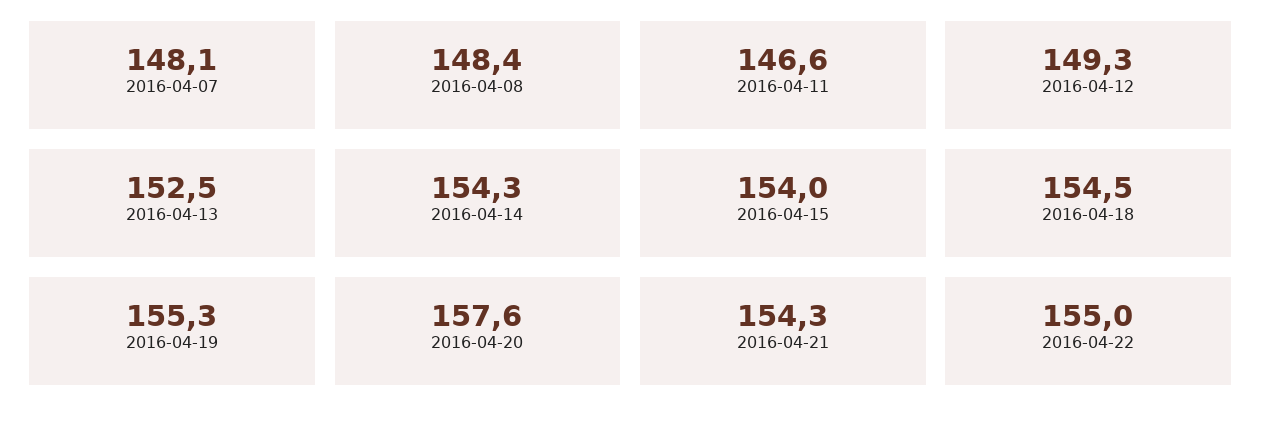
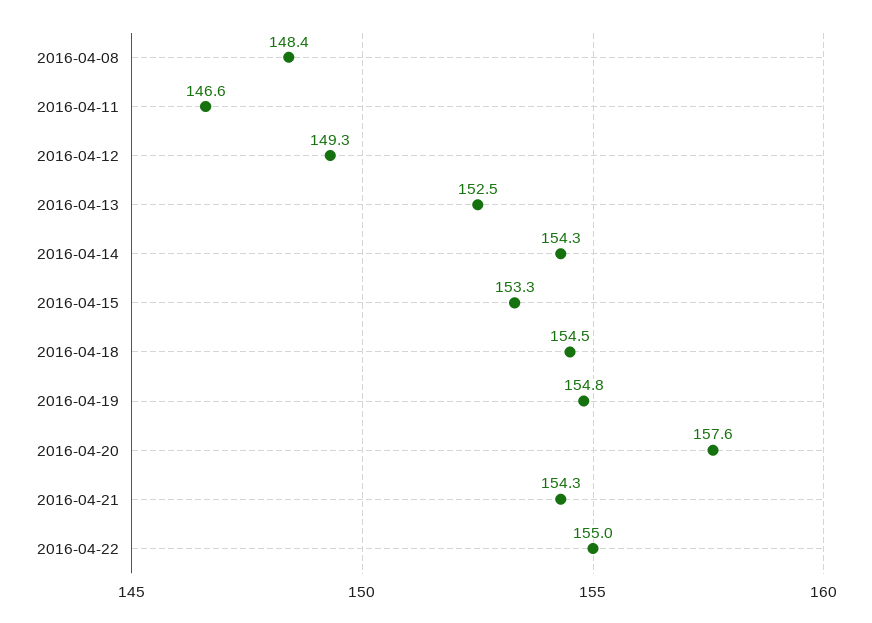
  {
-   "2016-04-07": 148.1,
    "2016-04-08": 148.4,
    "2016-04-11": 146.6,
    "2016-04-12": 149.3,
    "2016-04-13": 152.5,
    "2016-04-14": 154.3,
-   "2016-04-15": 154,
+   "2016-04-15": 153.3,
    "2016-04-18": 154.5,
-   "2016-04-19": 155.3,
+   "2016-04-19": 154.8,
    "2016-04-20": 157.6,
    "2016-04-21": 154.3,
    "2016-04-22": 155
  }

